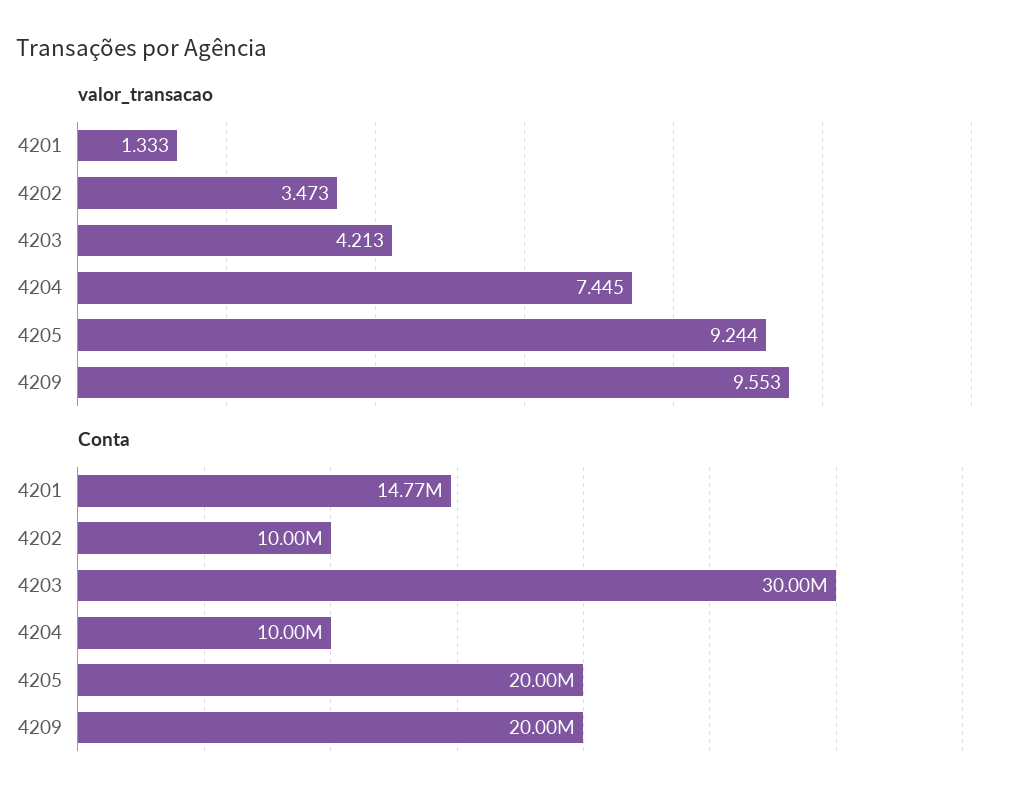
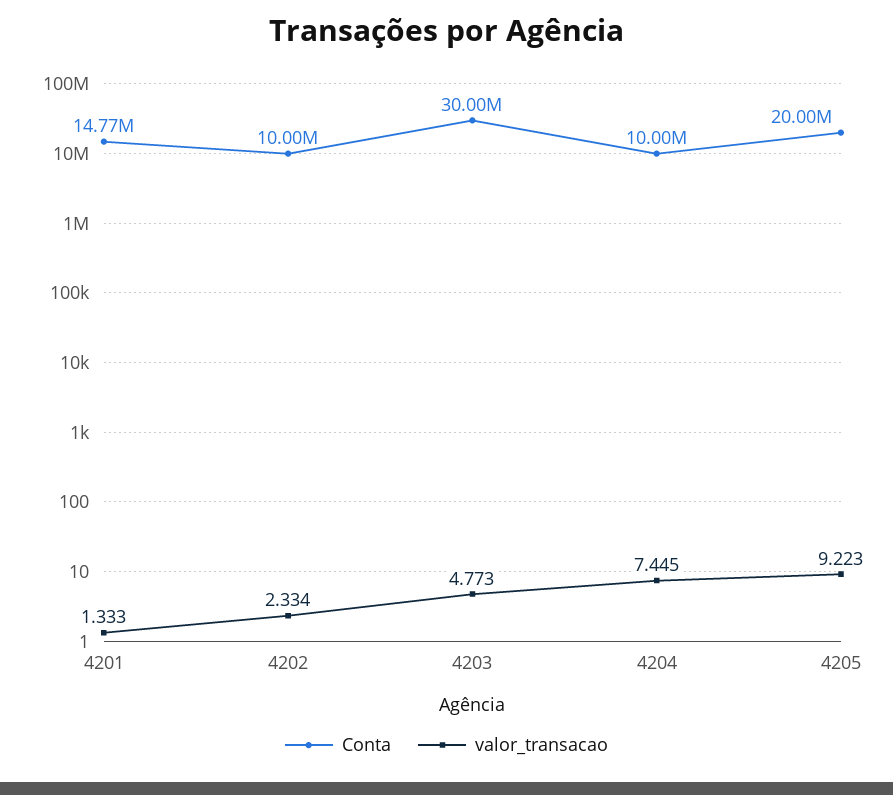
  {
    "valor_transacao": {
      "4201": 1.333,
-     "4202": 3.473,
+     "4202": 2.334,
-     "4203": 4.213,
+     "4203": 4.773,
      "4204": 7.445,
-     "4205": 9.244,
+     "4205": 9.223
-     "4209": 9.553
    },
    "Conta": {
      "4201": 14770000,
      "4202": 10000000,
      "4203": 30000000,
      "4204": 10000000,
-     "4205": 20000000,
+     "4205": 20000000
-     "4209": 20000000
    }
  }

